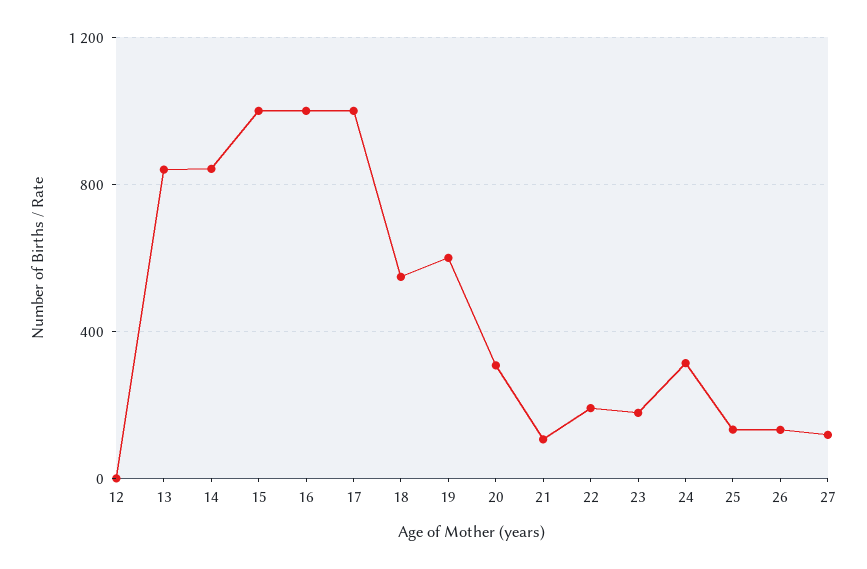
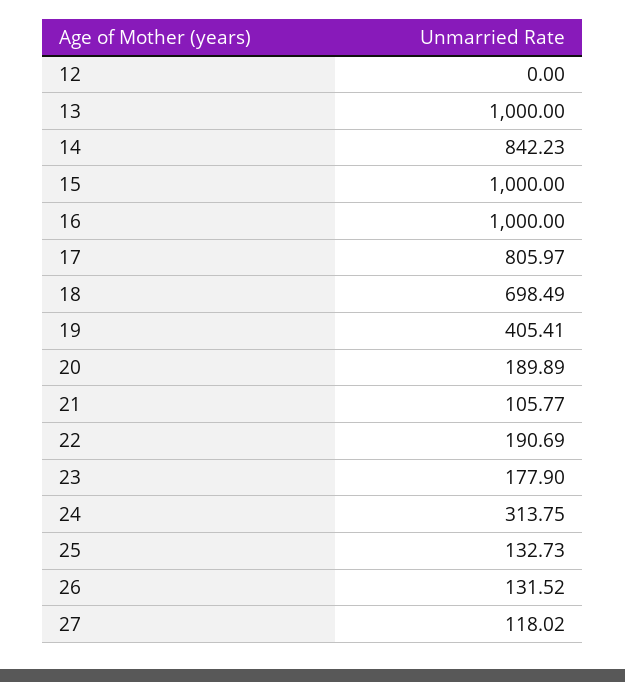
  {
    "12": 0,
-   "13": 850,
+   "13": 1000,
    "14": 842.23,
    "15": 1000,
    "16": 1000,
-   "17": 1000,
+   "17": 805.97,
-   "18": 550,
+   "18": 698.49,
-   "19": 600,
+   "19": 405.41,
-   "20": 300,
+   "20": 189.89,
    "21": 105.77,
    "22": 190.69,
    "23": 177.9,
    "24": 313.75,
    "25": 132.73,
    "26": 131.52,
    "27": 118.02
  }

